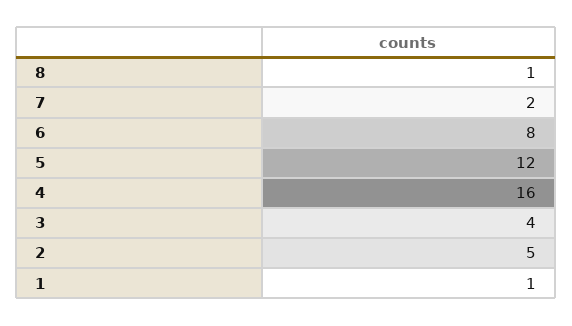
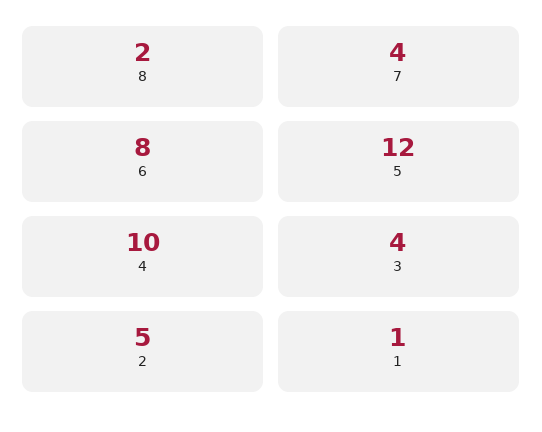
  {
-   "8": 1,
+   "8": 2,
-   "7": 2,
+   "7": 4,
    "6": 8,
    "5": 12,
-   "4": 16,
+   "4": 10,
    "3": 4,
    "2": 5,
    "1": 1
  }

